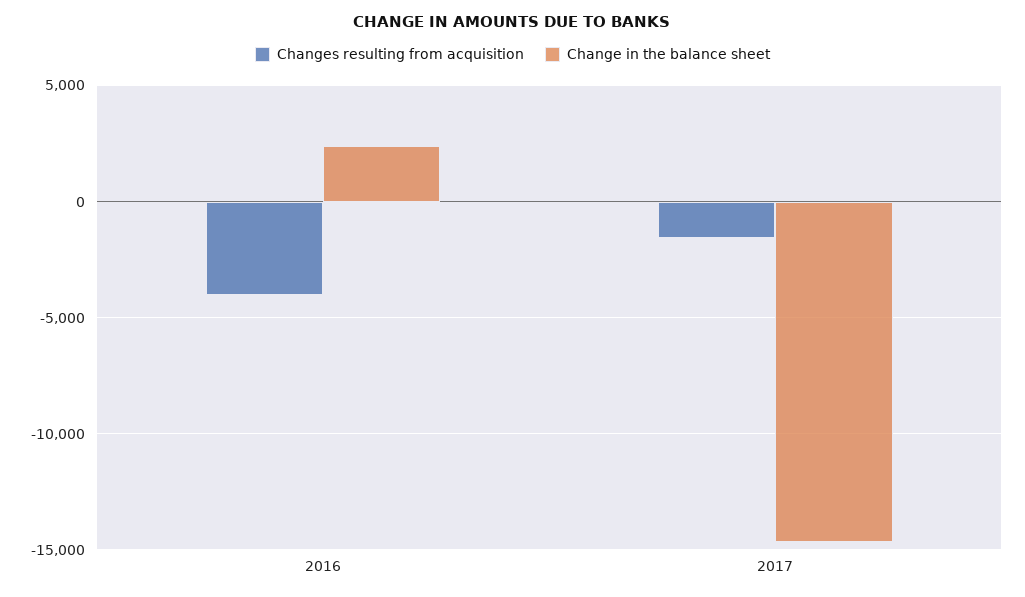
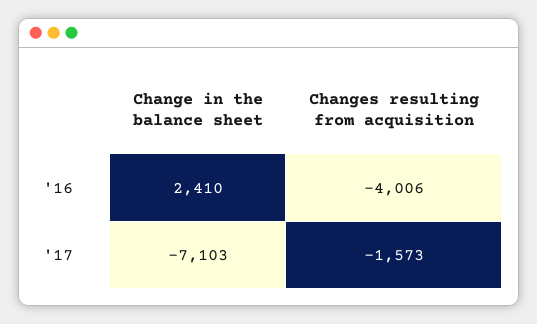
  {
    "Changes resulting from acquisition": {
      "2016": -4006,
      "2017": -1573
    },
    "Change in the balance sheet": {
      "2016": 2410,
-     "2017": -14500
+     "2017": -7103
    }
  }

